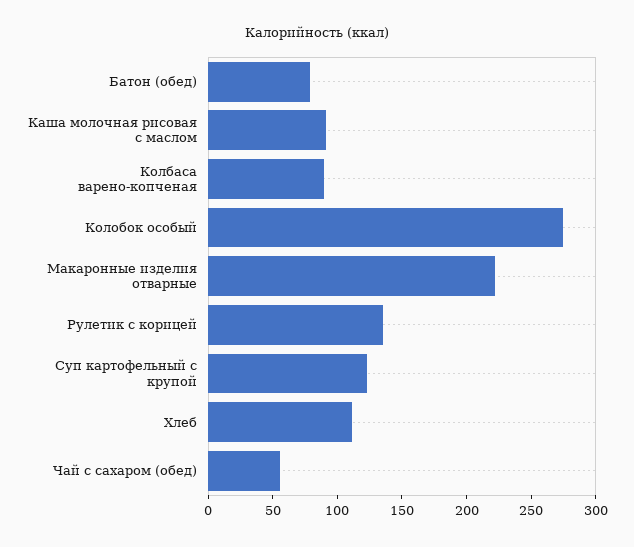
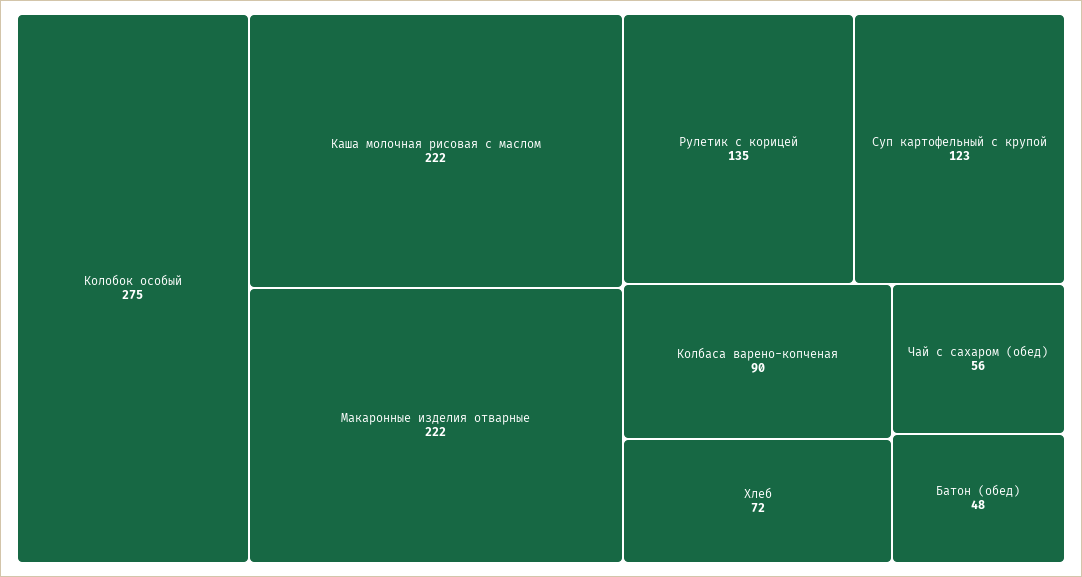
  {
-   "Батон (обед)": 80,
+   "Батон (обед)": 48,
-   "Каша молочная рисовая с маслом": 90,
+   "Каша молочная рисовая с маслом": 222,
    "Колбаса варено-копченая": 90,
    "Колобок особый": 275,
    "Макаронные изделия отварные": 222,
    "Рулетик с корицей": 135,
    "Суп картофельный с крупой": 123,
-   "Хлеб": 110,
+   "Хлеб": 72,
    "Чай с сахаром (обед)": 56
  }

